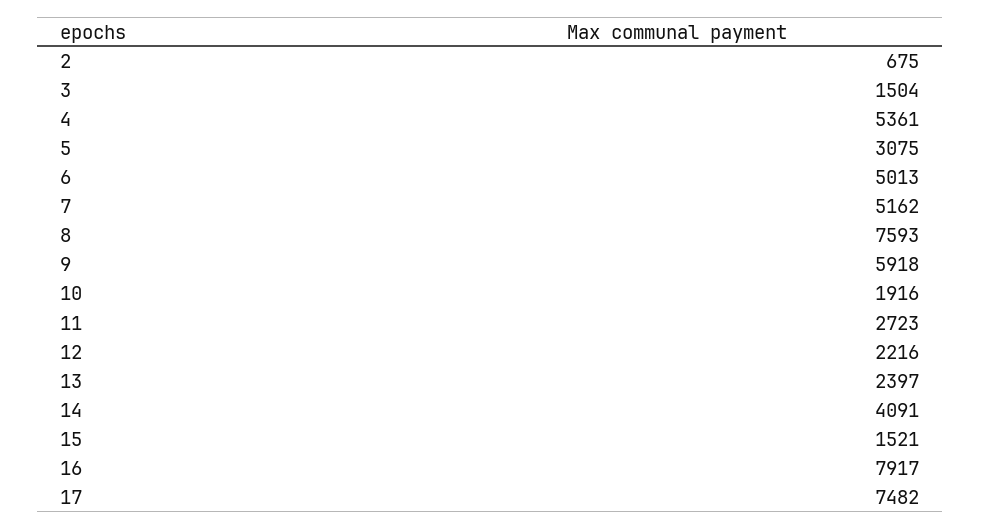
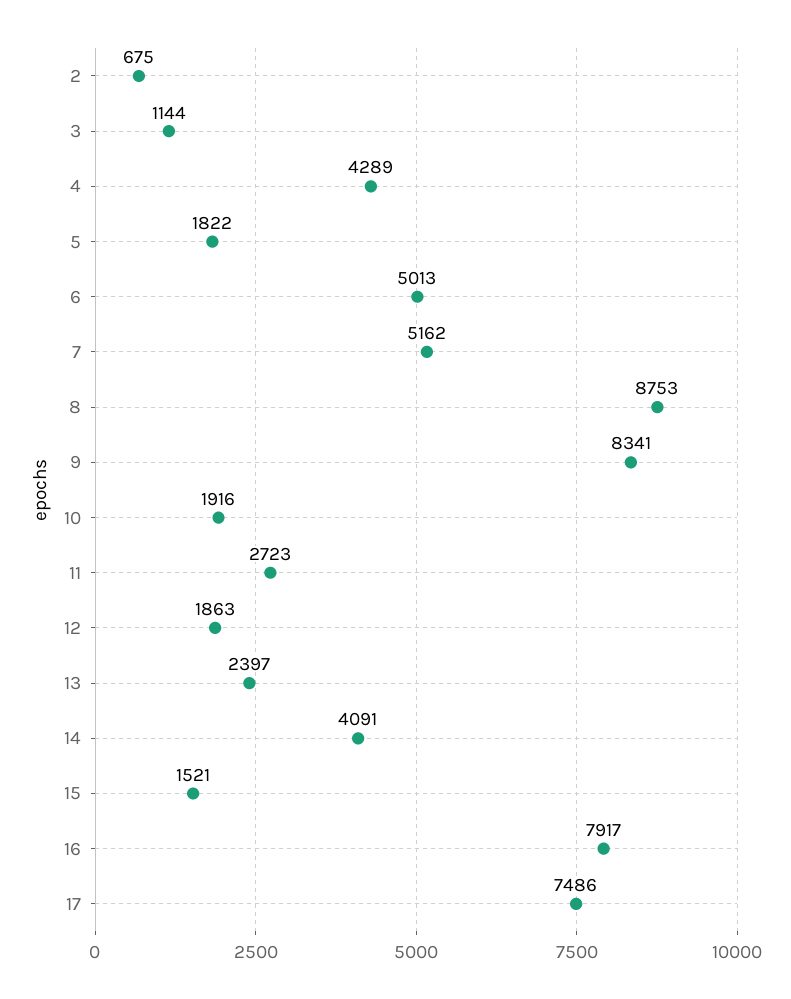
  {
    "2": 675,
-   "3": 1504,
+   "3": 1144,
-   "4": 5361,
+   "4": 4289,
-   "5": 3075,
+   "5": 1822,
    "6": 5013,
    "7": 5162,
-   "8": 7593,
+   "8": 8753,
-   "9": 5918,
+   "9": 8341,
    "10": 1916,
    "11": 2723,
-   "12": 2216,
+   "12": 1863,
    "13": 2397,
    "14": 4091,
    "15": 1521,
    "16": 7917,
-   "17": 7482
+   "17": 7486
  }

